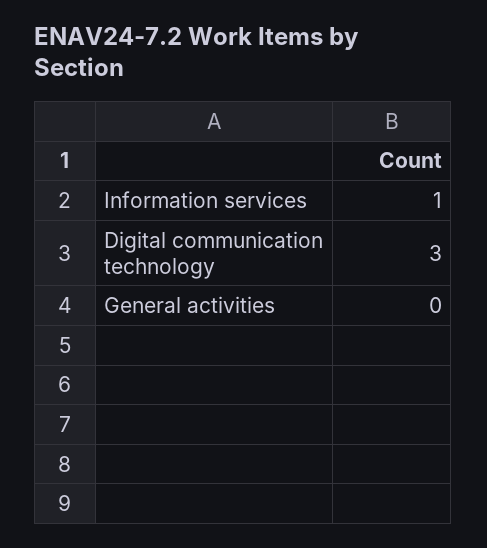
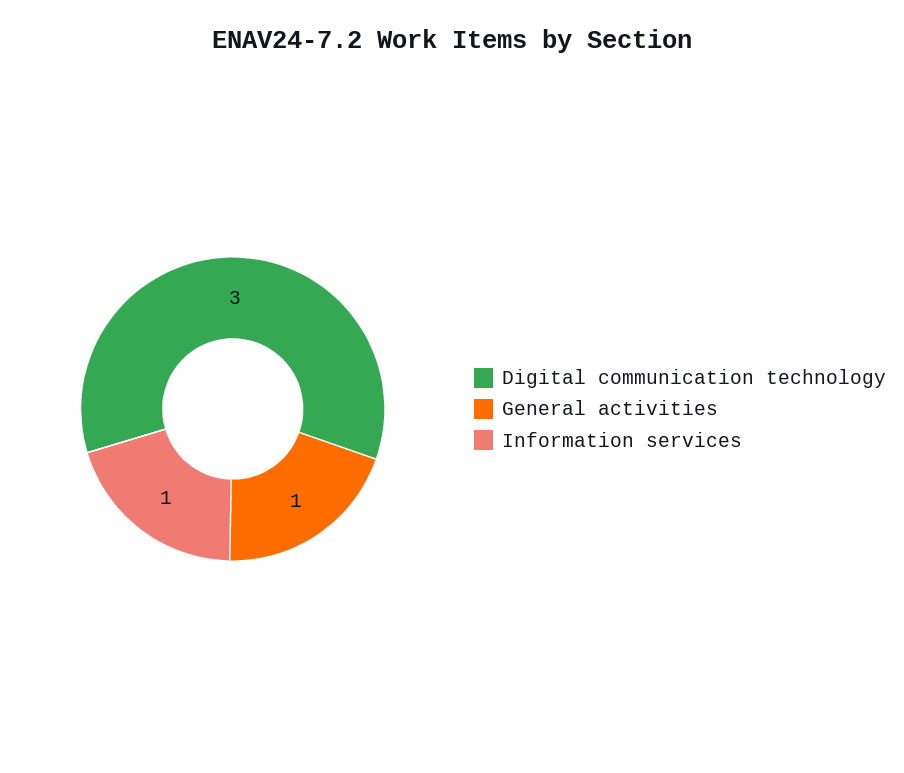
  {
    "Information services": 1,
    "Digital communication technology": 3,
-   "General activities": 0
+   "General activities": 1
  }

